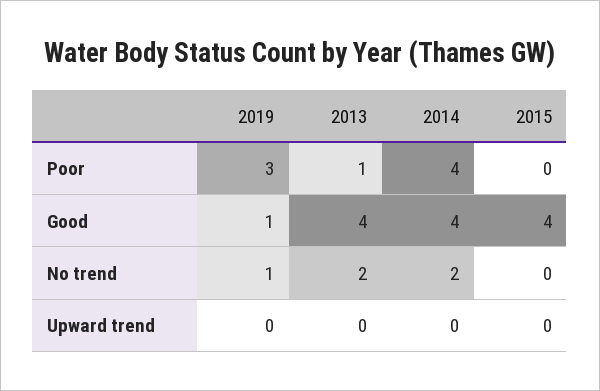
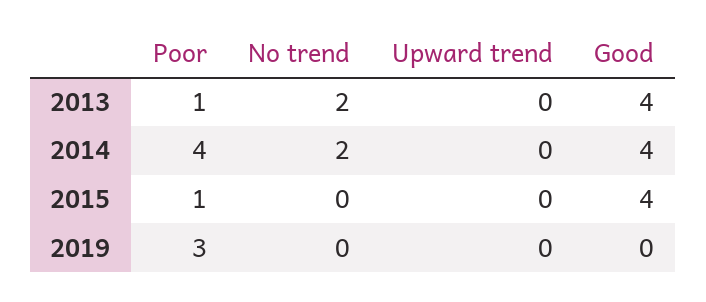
  {
    "2019": {
      "Poor": 3,
-     "Good": 1,
+     "Good": 0,
-     "No trend": 1,
+     "No trend": 0,
      "Upward trend": 0
    },
    "2013": {
      "Poor": 1,
      "Good": 4,
      "No trend": 2,
      "Upward trend": 0
    },
    "2014": {
      "Poor": 4,
      "Good": 4,
      "No trend": 2,
      "Upward trend": 0
    },
    "2015": {
-     "Poor": 0,
+     "Poor": 1,
      "Good": 4,
      "No trend": 0,
      "Upward trend": 0
    }
  }

